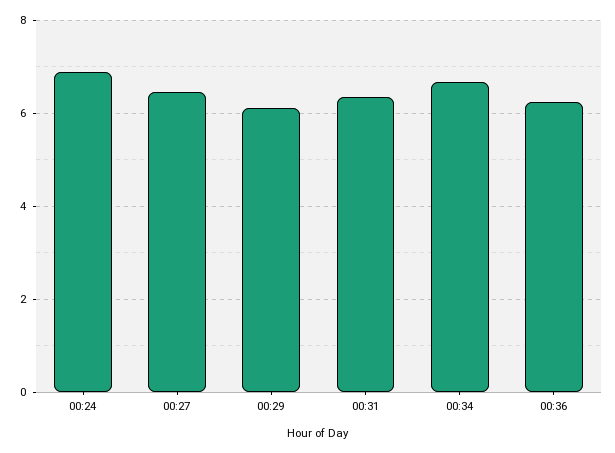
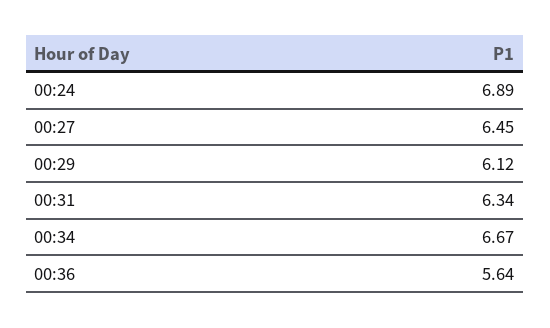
  {
    "00:24": 6.89,
    "00:27": 6.45,
    "00:29": 6.12,
    "00:31": 6.34,
    "00:34": 6.67,
-   "00:36": 6.2
+   "00:36": 5.64
  }

